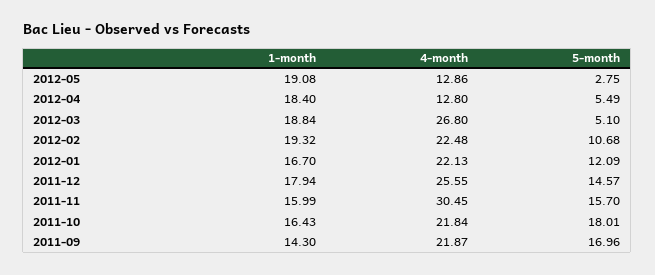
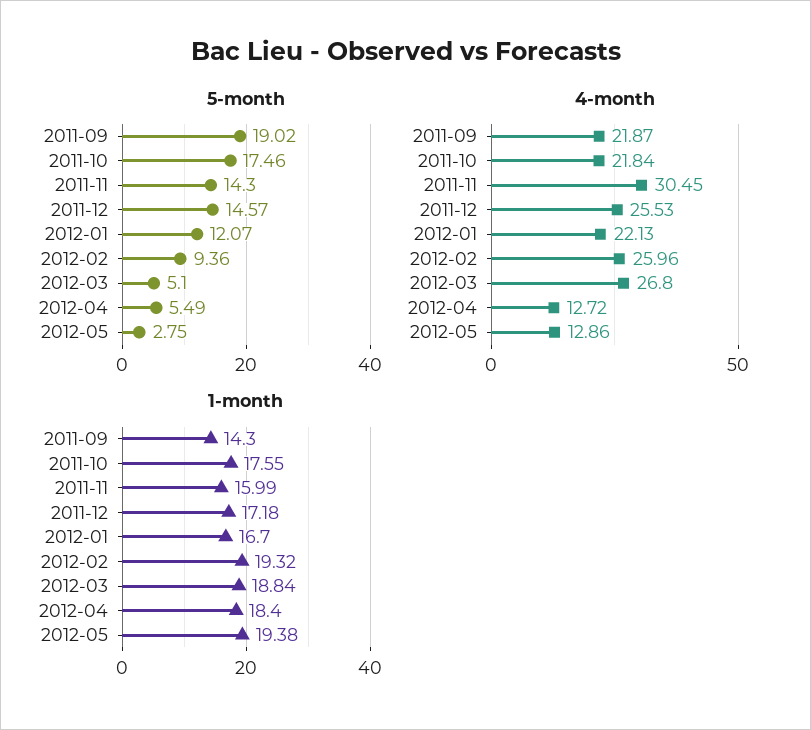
  {
    "1-month": {
-     "2012-05": 19.08,
+     "2012-05": 19.38,
      "2012-04": 18.4,
      "2012-03": 18.84,
      "2012-02": 19.32,
      "2012-01": 16.7,
-     "2011-12": 17.94,
+     "2011-12": 17.18,
      "2011-11": 15.99,
-     "2011-10": 16.43,
+     "2011-10": 17.55,
      "2011-09": 14.3
    },
    "4-month": {
      "2012-05": 12.86,
-     "2012-04": 12.8,
+     "2012-04": 12.72,
      "2012-03": 26.8,
-     "2012-02": 22.48,
+     "2012-02": 25.96,
      "2012-01": 22.13,
-     "2011-12": 25.55,
+     "2011-12": 25.53,
      "2011-11": 30.45,
      "2011-10": 21.84,
      "2011-09": 21.87
    },
    "5-month": {
      "2012-05": 2.75,
      "2012-04": 5.49,
      "2012-03": 5.1,
-     "2012-02": 10.68,
+     "2012-02": 9.36,
-     "2012-01": 12.09,
+     "2012-01": 12.07,
      "2011-12": 14.57,
-     "2011-11": 15.7,
+     "2011-11": 14.3,
-     "2011-10": 18.01,
+     "2011-10": 17.46,
-     "2011-09": 16.96
+     "2011-09": 19.02
    }
  }

